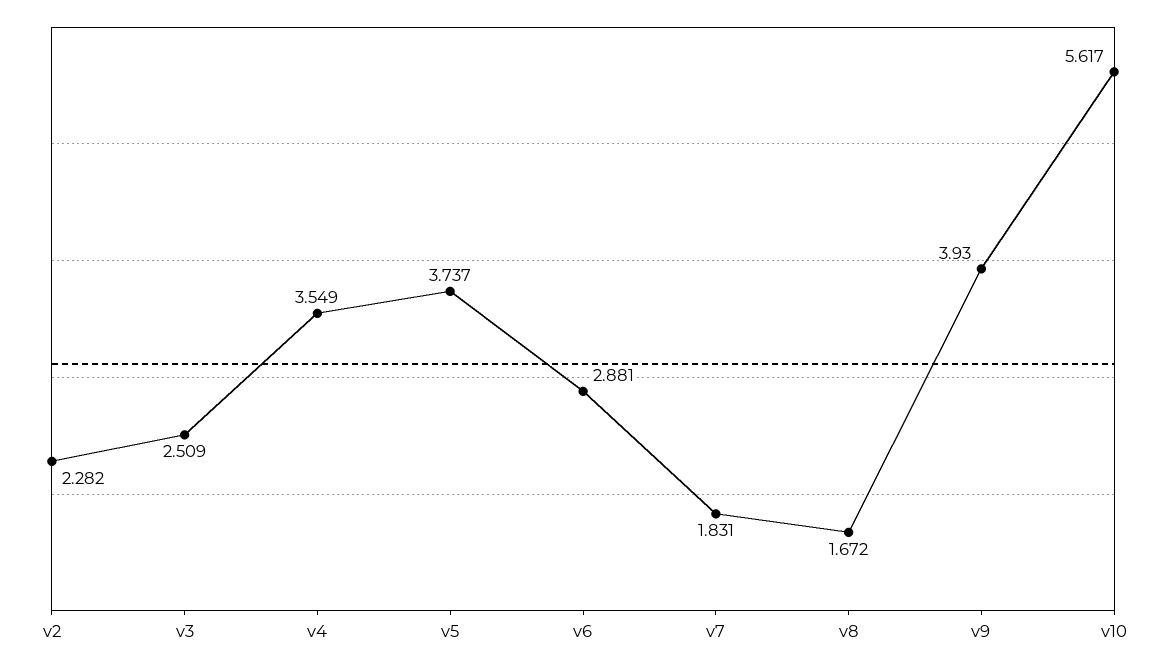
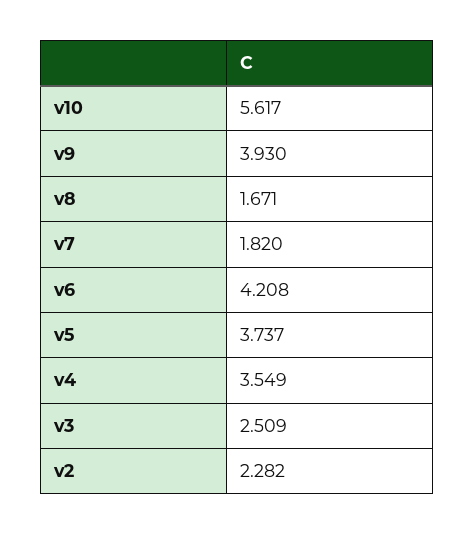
  {
    "v2": 2.282,
    "v3": 2.509,
    "v4": 3.549,
    "v5": 3.737,
-   "v6": 2.881,
+   "v6": 4.208,
-   "v7": 1.831,
+   "v7": 1.82,
-   "v8": 1.672,
+   "v8": 1.671,
    "v9": 3.93,
    "v10": 5.617
  }

